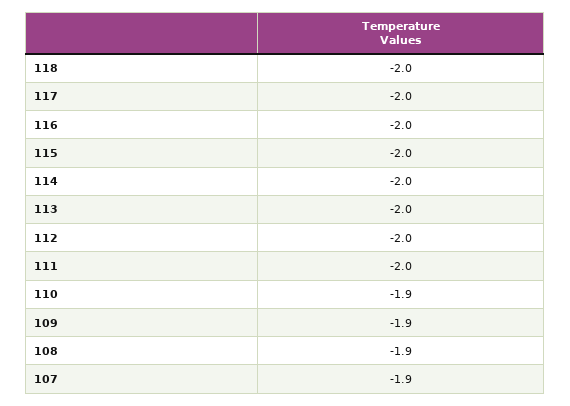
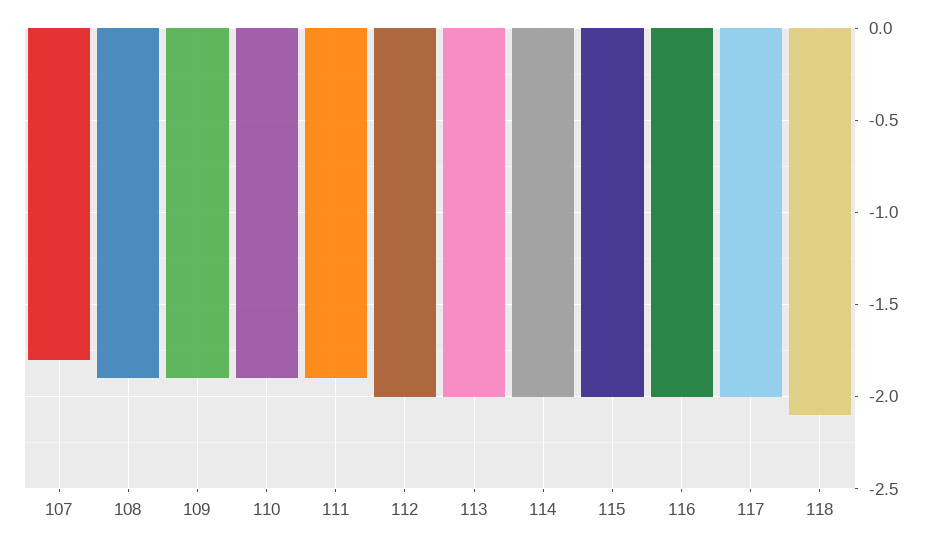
  {
-   "118": -2,
+   "118": -2.1,
    "117": -2,
    "116": -2,
    "115": -2,
    "114": -2,
    "113": -2,
    "112": -2,
-   "111": -2,
+   "111": -1.9,
    "110": -1.9,
    "109": -1.9,
    "108": -1.9,
-   "107": -1.9
+   "107": -1.8
  }

